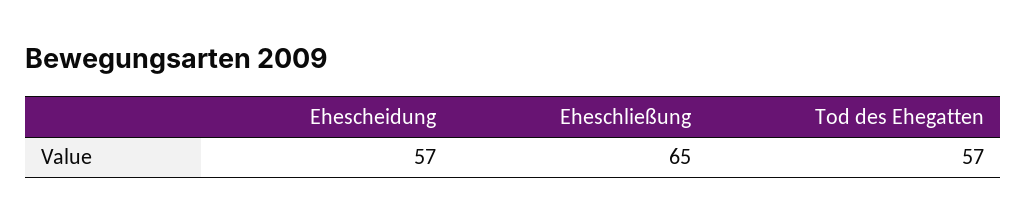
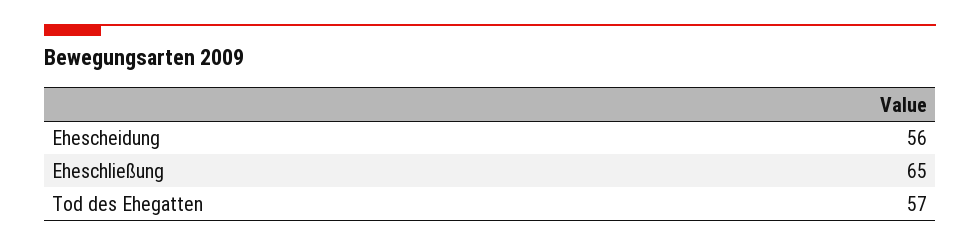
  {
-   "Ehescheidung": 57,
+   "Ehescheidung": 56,
    "Eheschließung": 65,
    "Tod des Ehegatten": 57
  }

